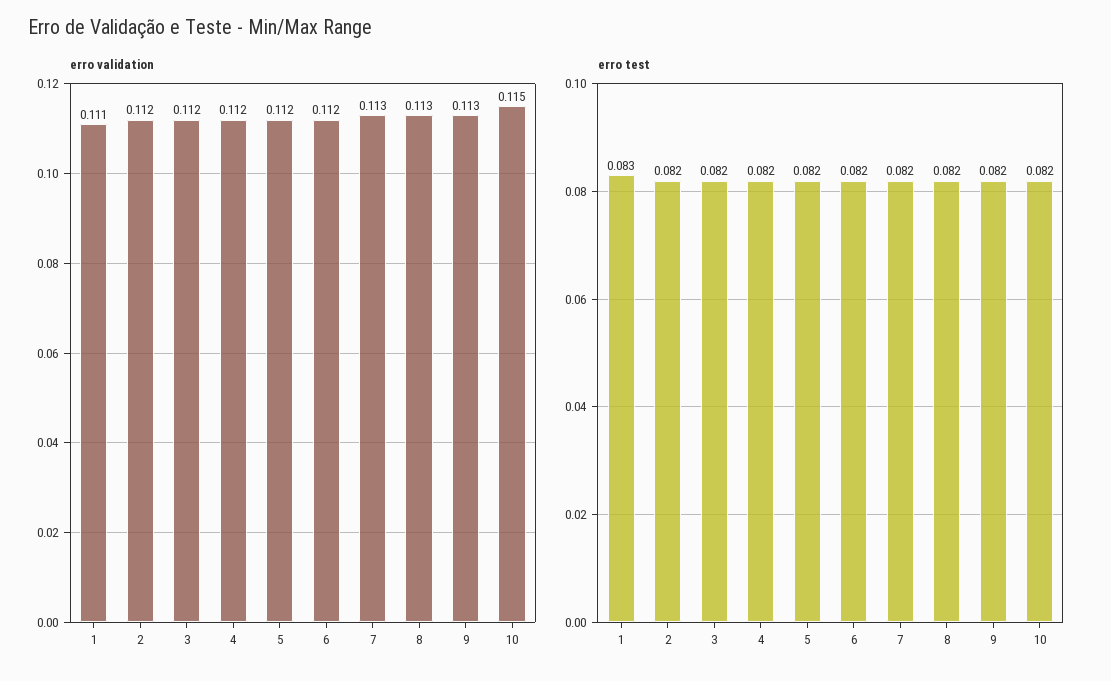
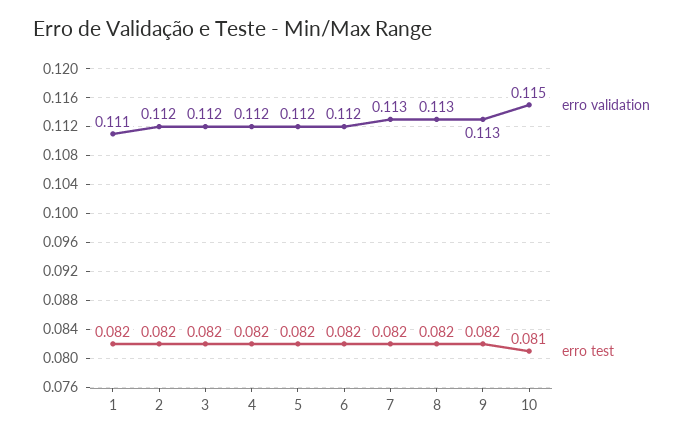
  {
    "erro validation": {
      "1": 0.111,
      "2": 0.112,
      "3": 0.112,
      "4": 0.112,
      "5": 0.112,
      "6": 0.112,
      "7": 0.113,
      "8": 0.113,
      "9": 0.113,
      "10": 0.115
    },
    "erro test": {
-     "1": 0.083,
+     "1": 0.082,
      "2": 0.082,
      "3": 0.082,
      "4": 0.082,
      "5": 0.082,
      "6": 0.082,
      "7": 0.082,
      "8": 0.082,
      "9": 0.082,
-     "10": 0.082
+     "10": 0.081
    }
  }

